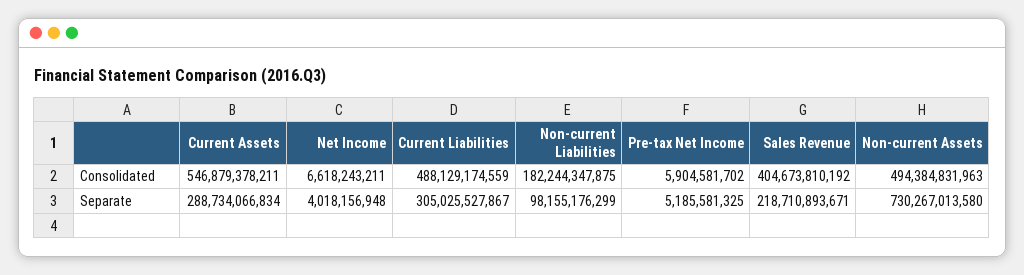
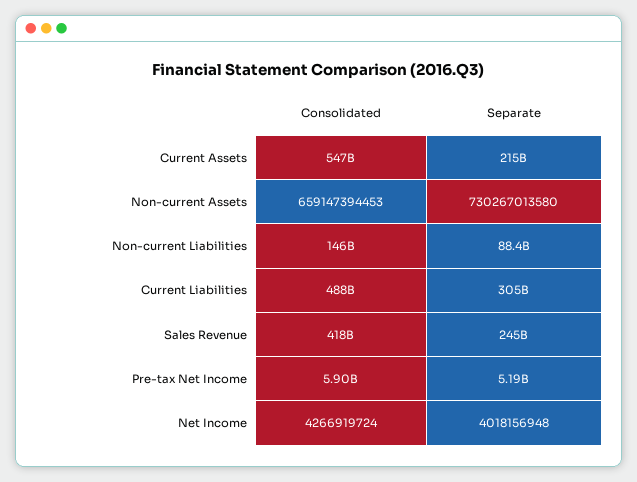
  {
    "Current Assets": {
      "Consolidated": 546879378211,
-     "Separate": 288734066834
+     "Separate": 215000000000
    },
    "Net Income": {
-     "Consolidated": 6618243211,
+     "Consolidated": 4266919724,
      "Separate": 4018156948
    },
    "Current Liabilities": {
      "Consolidated": 488129174559,
      "Separate": 305025527867
    },
    "Non-current Liabilities": {
-     "Consolidated": 182244347875,
+     "Consolidated": 146000000000,
-     "Separate": 98155176299
+     "Separate": 88400000000
    },
    "Pre-tax Net Income": {
      "Consolidated": 5904581702,
      "Separate": 5185581325
    },
    "Sales Revenue": {
-     "Consolidated": 404673810192,
+     "Consolidated": 418000000000,
-     "Separate": 218710893671
+     "Separate": 245000000000
    },
    "Non-current Assets": {
-     "Consolidated": 494384831963,
+     "Consolidated": 659147394453,
      "Separate": 730267013580
    }
  }

